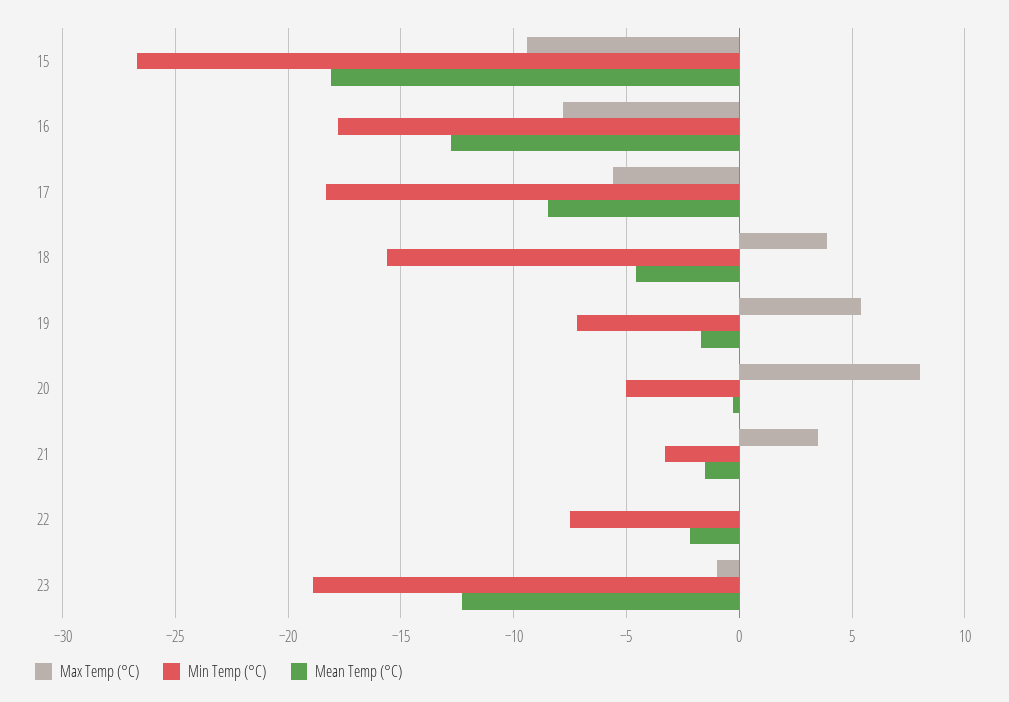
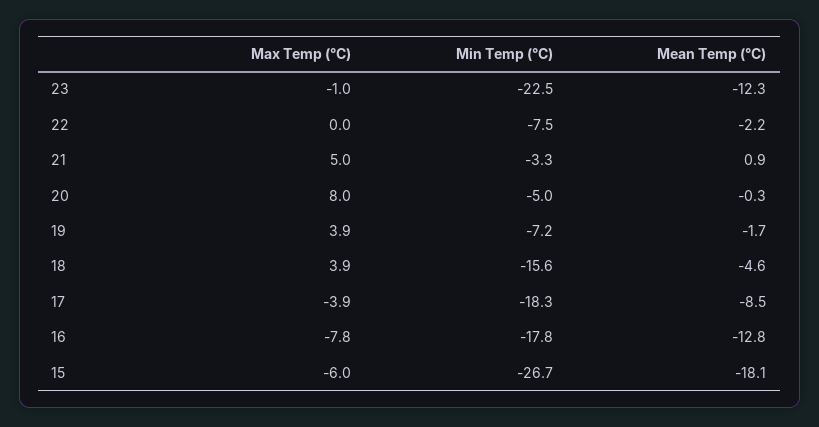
  {
    "Max Temp (°C)": {
-     "15": -9.5,
+     "15": -6,
      "16": -7.8,
-     "17": -5.5,
+     "17": -3.9,
      "18": 3.9,
-     "19": 5.5,
+     "19": 3.9,
      "20": 8,
-     "21": 3.5,
+     "21": 5,
      "22": 0,
      "23": -1
    },
    "Min Temp (°C)": {
      "15": -26.7,
      "16": -17.8,
      "17": -18.3,
      "18": -15.6,
      "19": -7.2,
      "20": -5,
      "21": -3.3,
      "22": -7.5,
-     "23": -19
+     "23": -22.5
    },
    "Mean Temp (°C)": {
      "15": -18.1,
      "16": -12.8,
      "17": -8.5,
      "18": -4.6,
      "19": -1.7,
      "20": -0.3,
-     "21": -1.5,
+     "21": 0.9,
      "22": -2.2,
      "23": -12.3
    }
  }

